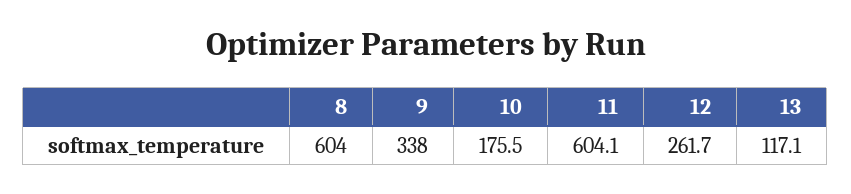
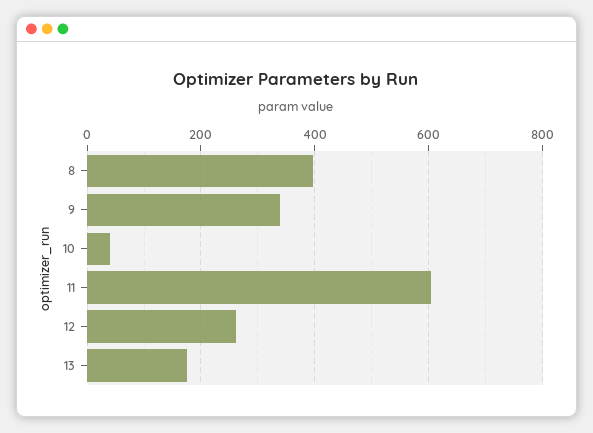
  {
-   "8": 604,
+   "8": 400,
    "9": 338,
-   "10": 175.5,
+   "10": 40,
    "11": 604.1,
    "12": 261.7,
-   "13": 117.1
+   "13": 180
  }

